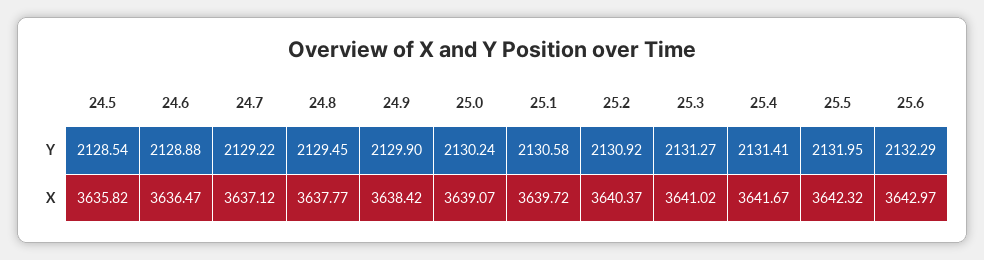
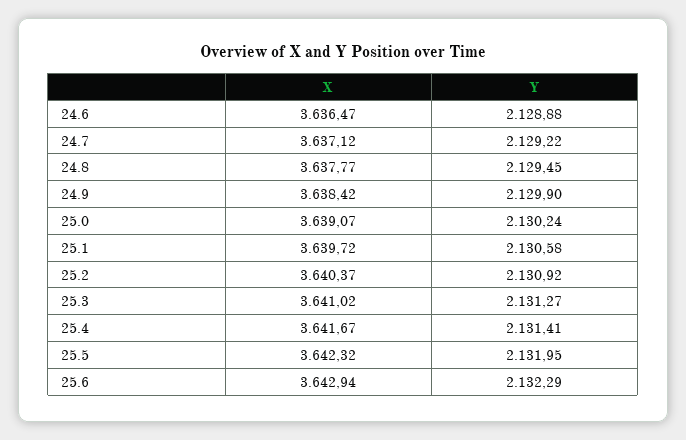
  {
-   "24.5": {
-     "Y": 2128.54,
-     "X": 3635.82
-   },
    "24.6": {
      "Y": 2128.88,
      "X": 3636.47
    },
    "24.7": {
      "Y": 2129.22,
      "X": 3637.12
    },
    "24.8": {
      "Y": 2129.45,
      "X": 3637.77
    },
    "24.9": {
      "Y": 2129.9,
      "X": 3638.42
    },
    "25.0": {
      "Y": 2130.24,
      "X": 3639.07
    },
    "25.1": {
      "Y": 2130.58,
      "X": 3639.72
    },
    "25.2": {
      "Y": 2130.92,
      "X": 3640.37
    },
    "25.3": {
      "Y": 2131.27,
      "X": 3641.02
    },
    "25.4": {
      "Y": 2131.41,
      "X": 3641.67
    },
    "25.5": {
      "Y": 2131.95,
      "X": 3642.32
    },
    "25.6": {
      "Y": 2132.29,
-     "X": 3642.97
+     "X": 3642.94
    }
  }

